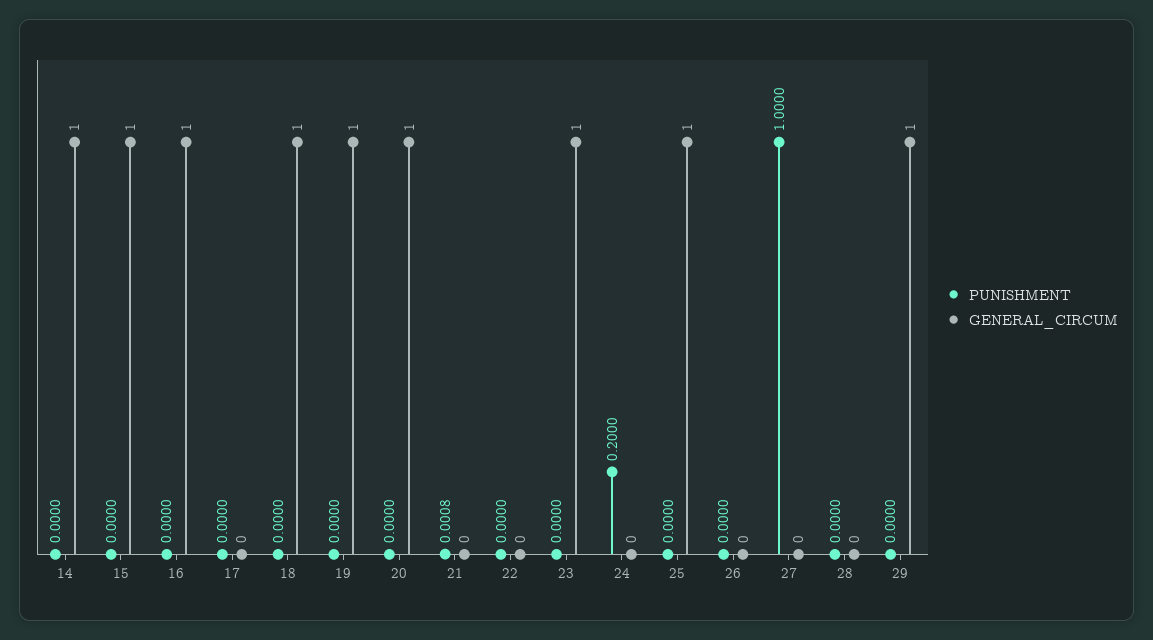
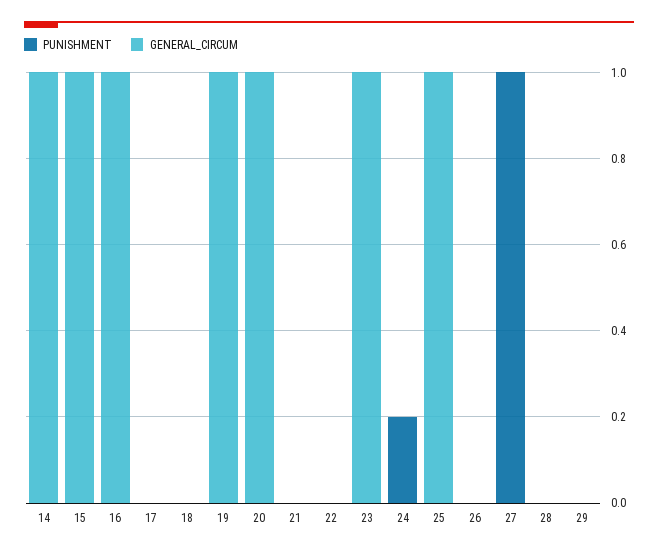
  {
    "PUNISHMENT": {
      "14": 0,
      "15": 0,
      "16": 0,
      "17": 0,
      "18": 0,
      "19": 0,
      "20": 0,
      "21": 0.0008,
      "22": 0,
      "23": 0,
      "24": 0.2,
      "25": 0,
      "26": 0,
      "27": 1,
      "28": 0,
      "29": 0
    },
    "GENERAL_CIRCUM": {
      "14": 1,
      "15": 1,
      "16": 1,
      "17": 0,
-     "18": 1,
+     "18": 0,
      "19": 1,
      "20": 1,
      "21": 0,
      "22": 0,
      "23": 1,
      "24": 0,
      "25": 1,
      "26": 0,
      "27": 0,
      "28": 0,
-     "29": 1
+     "29": 0
    }
  }

